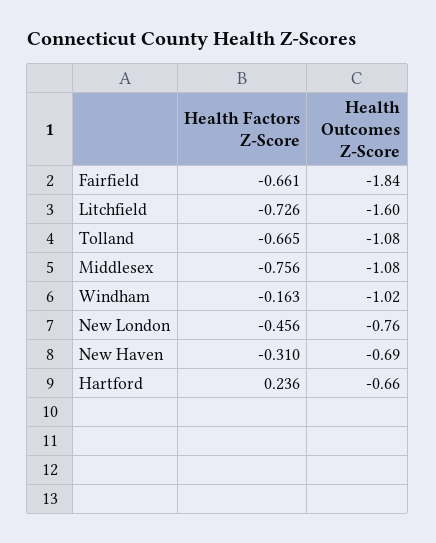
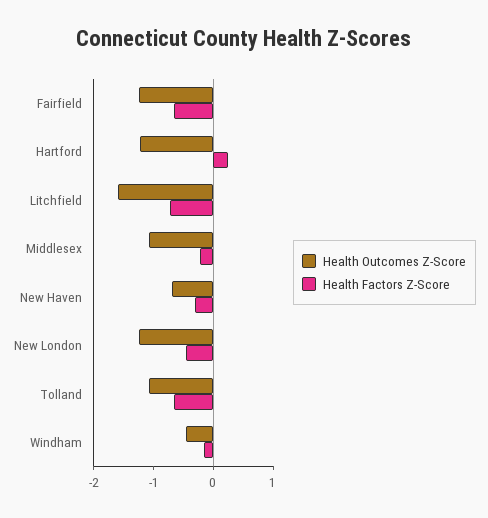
  {
    "Health Factors Z-Score": {
      "Fairfield": -0.661,
      "Litchfield": -0.726,
      "Tolland": -0.665,
-     "Middlesex": -0.756,
+     "Middlesex": -0.2,
      "Windham": -0.163,
      "New London": -0.456,
      "New Haven": -0.31,
      "Hartford": 0.236
    },
    "Health Outcomes Z-Score": {
-     "Fairfield": -1.84,
+     "Fairfield": -1.2,
      "Litchfield": -1.6,
      "Tolland": -1.08,
      "Middlesex": -1.08,
-     "Windham": -1.02,
+     "Windham": -0.4,
-     "New London": -0.76,
+     "New London": -1.2,
      "New Haven": -0.69,
-     "Hartford": -0.66
+     "Hartford": -1.2
    }
  }

